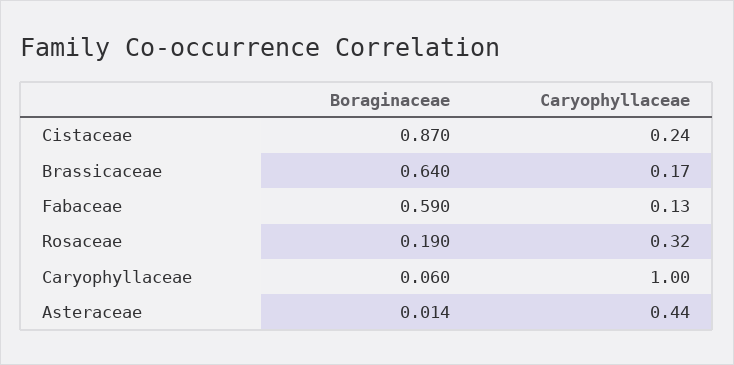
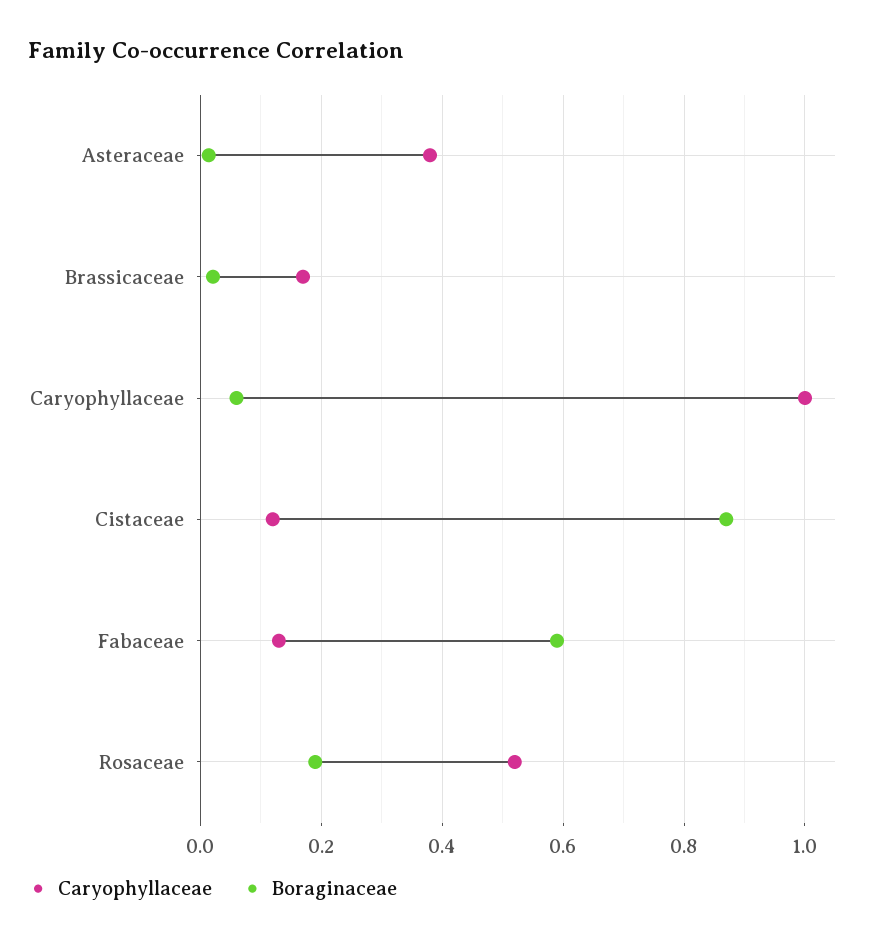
  {
    "Boraginaceae": {
      "Cistaceae": 0.87,
-     "Brassicaceae": 0.64,
+     "Brassicaceae": 0.02,
      "Fabaceae": 0.59,
      "Rosaceae": 0.19,
      "Caryophyllaceae": 0.06,
      "Asteraceae": 0.014
    },
    "Caryophyllaceae": {
-     "Cistaceae": 0.24,
+     "Cistaceae": 0.12,
      "Brassicaceae": 0.17,
      "Fabaceae": 0.13,
-     "Rosaceae": 0.32,
+     "Rosaceae": 0.52,
      "Caryophyllaceae": 1,
-     "Asteraceae": 0.44
+     "Asteraceae": 0.38
    }
  }

